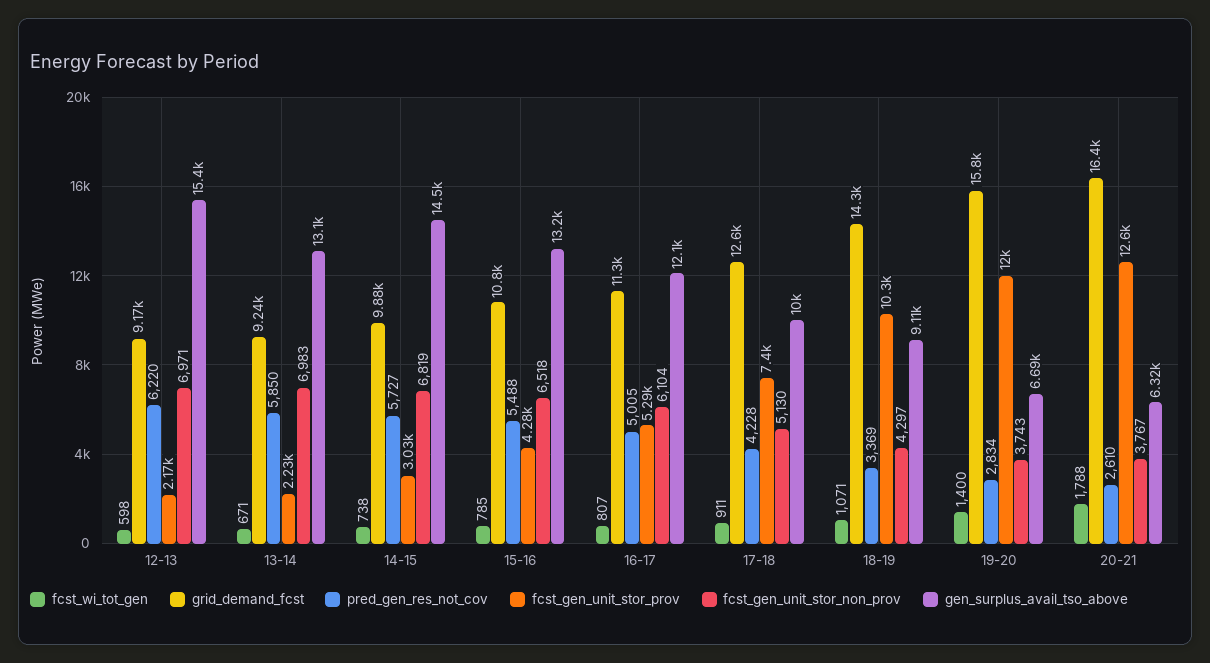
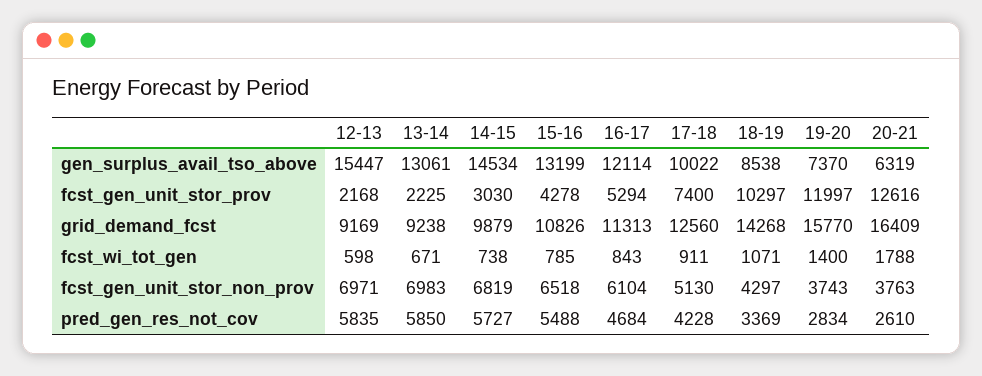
  {
    "fcst_wi_tot_gen": {
      "12-13": 598,
      "13-14": 671,
      "14-15": 738,
      "15-16": 785,
-     "16-17": 807,
+     "16-17": 843,
      "17-18": 911,
      "18-19": 1071,
      "19-20": 1400,
      "20-21": 1788
    },
    "grid_demand_fcst": {
      "12-13": 9169,
      "13-14": 9238,
      "14-15": 9879,
      "15-16": 10826,
      "16-17": 11313,
      "17-18": 12560,
      "18-19": 14268,
      "19-20": 15770,
      "20-21": 16409
    },
    "pred_gen_res_not_cov": {
-     "12-13": 6220,
+     "12-13": 5835,
      "13-14": 5850,
      "14-15": 5727,
      "15-16": 5488,
-     "16-17": 5005,
+     "16-17": 4684,
      "17-18": 4228,
      "18-19": 3369,
      "19-20": 2834,
      "20-21": 2610
    },
    "fcst_gen_unit_stor_prov": {
      "12-13": 2168,
      "13-14": 2225,
      "14-15": 3030,
      "15-16": 4278,
      "16-17": 5294,
      "17-18": 7400,
      "18-19": 10297,
      "19-20": 11997,
      "20-21": 12616
    },
    "fcst_gen_unit_stor_non_prov": {
      "12-13": 6971,
      "13-14": 6983,
      "14-15": 6819,
      "15-16": 6518,
      "16-17": 6104,
      "17-18": 5130,
      "18-19": 4297,
      "19-20": 3743,
-     "20-21": 3767
+     "20-21": 3763
    },
    "gen_surplus_avail_tso_above": {
      "12-13": 15447,
      "13-14": 13061,
      "14-15": 14534,
      "15-16": 13199,
      "16-17": 12114,
      "17-18": 10022,
-     "18-19": 9110,
+     "18-19": 8538,
-     "19-20": 6690,
+     "19-20": 7370,
      "20-21": 6319
    }
  }

